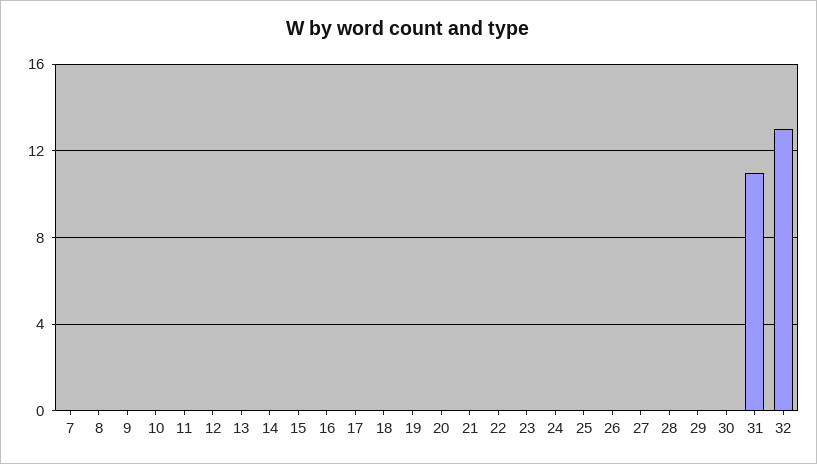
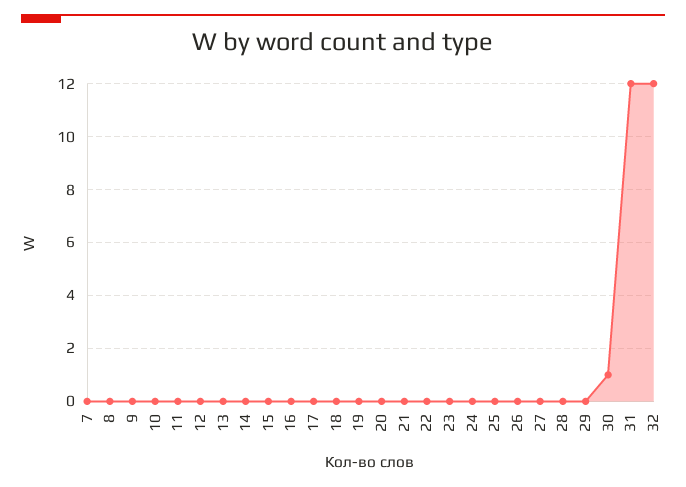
  {
    "7": 0,
    "8": 0,
    "9": 0,
    "10": 0,
    "11": 0,
    "12": 0,
    "13": 0,
    "14": 0,
    "15": 0,
    "16": 0,
    "17": 0,
    "18": 0,
    "19": 0,
    "20": 0,
    "21": 0,
    "22": 0,
    "23": 0,
    "24": 0,
    "25": 0,
    "26": 0,
    "27": 0,
    "28": 0,
    "29": 0,
-   "30": 0,
+   "30": 1,
-   "31": 11,
+   "31": 12,
-   "32": 13
+   "32": 12
  }

